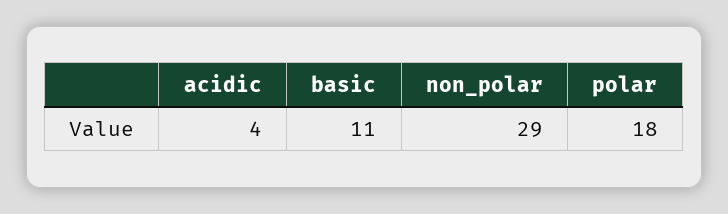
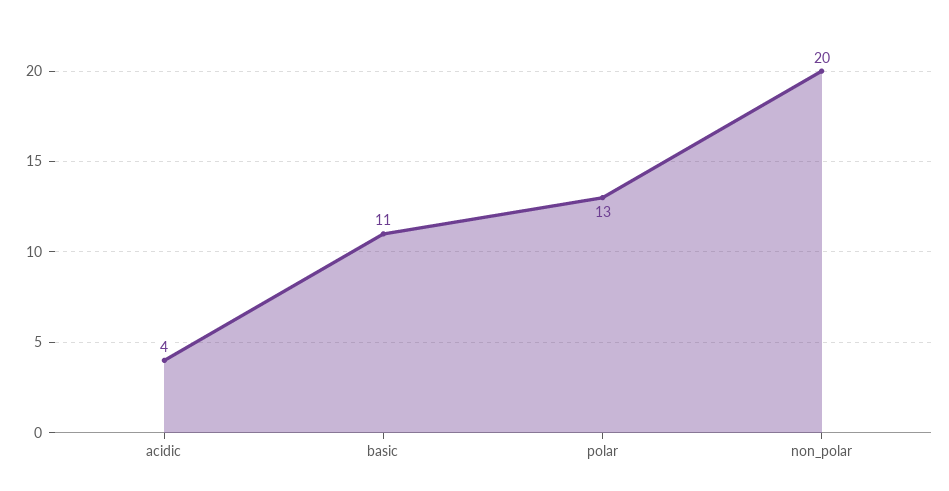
  {
    "acidic": 4,
    "basic": 11,
-   "non_polar": 29,
+   "non_polar": 20,
-   "polar": 18
+   "polar": 13
  }

